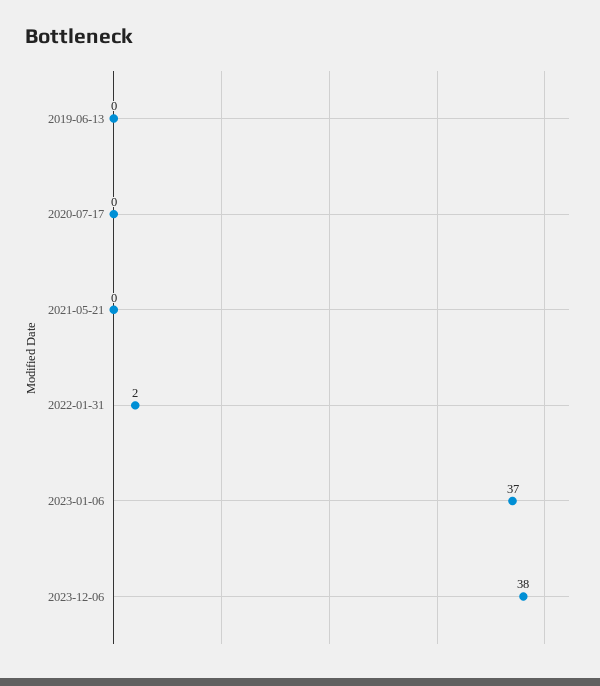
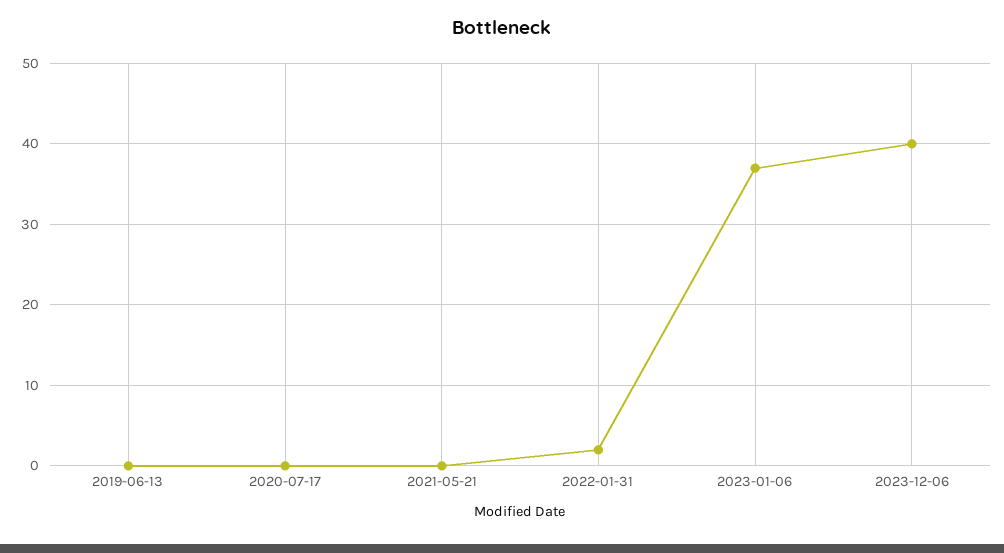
  {
    "2019-06-13": 0,
    "2020-07-17": 0,
    "2021-05-21": 0,
    "2022-01-31": 2,
    "2023-01-06": 37,
-   "2023-12-06": 38
+   "2023-12-06": 40
  }

